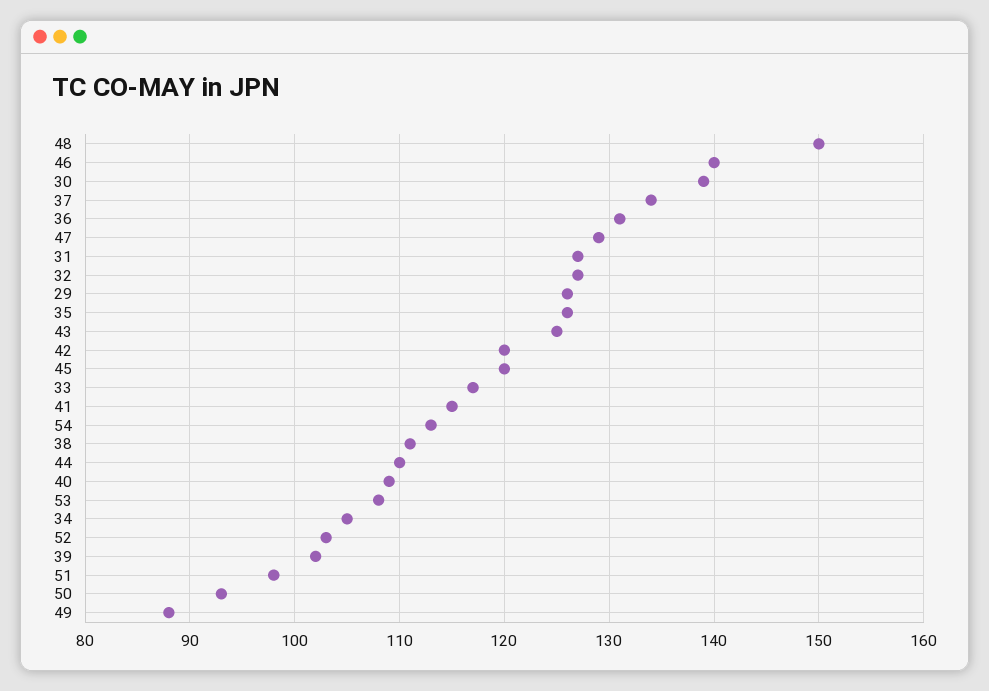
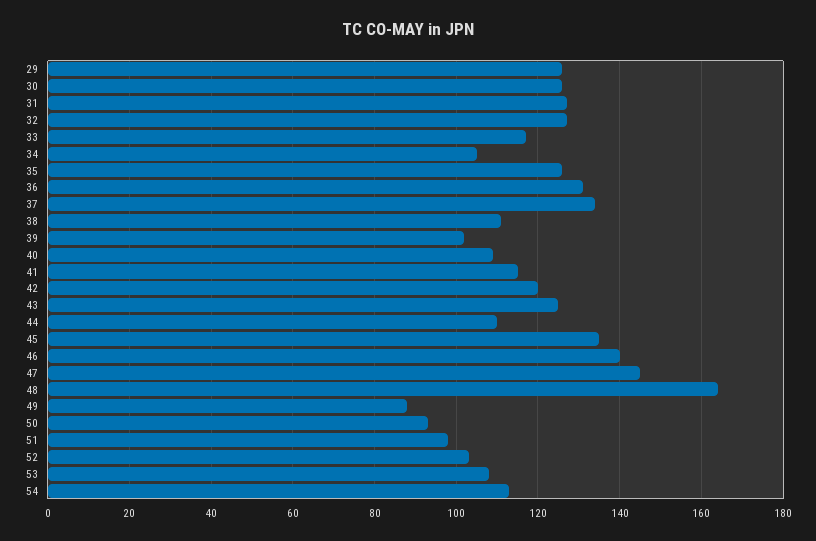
  {
-   "48": 150,
+   "48": 165,
    "46": 140,
-   "30": 139,
+   "30": 125,
    "37": 134,
    "36": 131,
-   "47": 129,
+   "47": 145,
    "31": 127,
    "32": 127,
    "29": 126,
    "35": 126,
    "43": 125,
    "42": 120,
-   "45": 120,
+   "45": 135,
    "33": 117,
    "41": 115,
    "54": 113,
    "38": 111,
    "44": 110,
    "40": 109,
    "53": 108,
    "34": 105,
    "52": 103,
    "39": 102,
    "51": 98,
    "50": 93,
    "49": 88
  }

